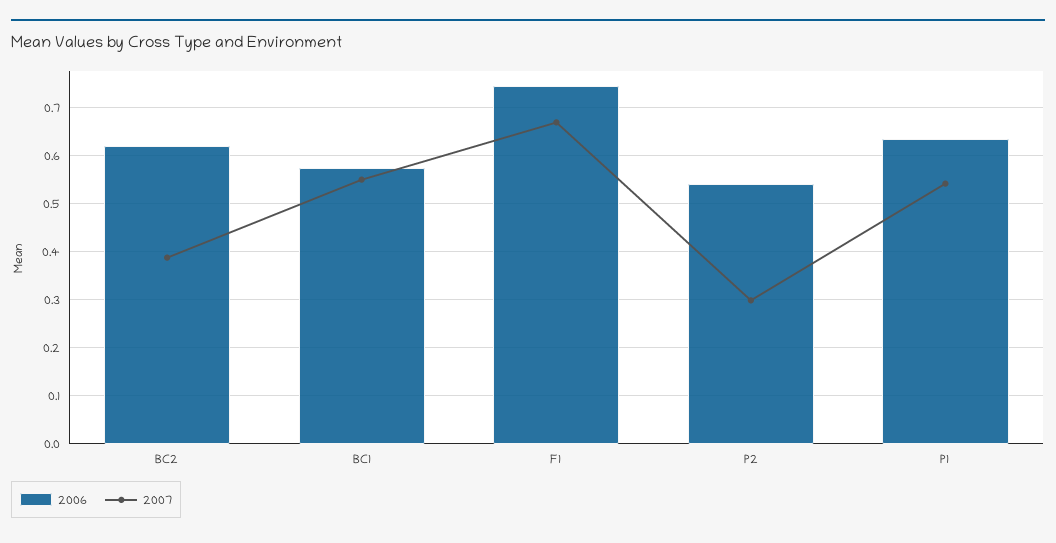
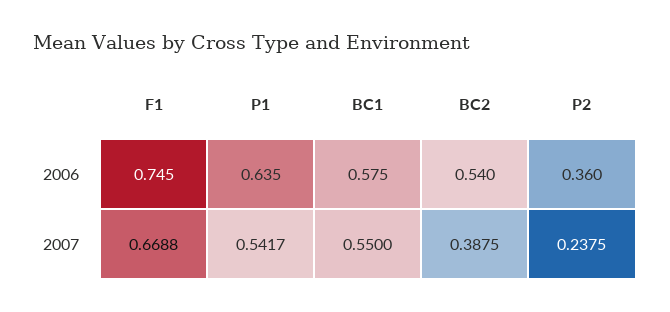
  {
    "2006": {
-     "BC2": 0.62,
+     "BC2": 0.54,
      "BC1": 0.575,
      "F1": 0.745,
-     "P2": 0.54,
+     "P2": 0.36,
      "P1": 0.635
    },
    "2007": {
      "BC2": 0.3875,
      "BC1": 0.55,
      "F1": 0.6688,
-     "P2": 0.3,
+     "P2": 0.2375,
      "P1": 0.5417
    }
  }

